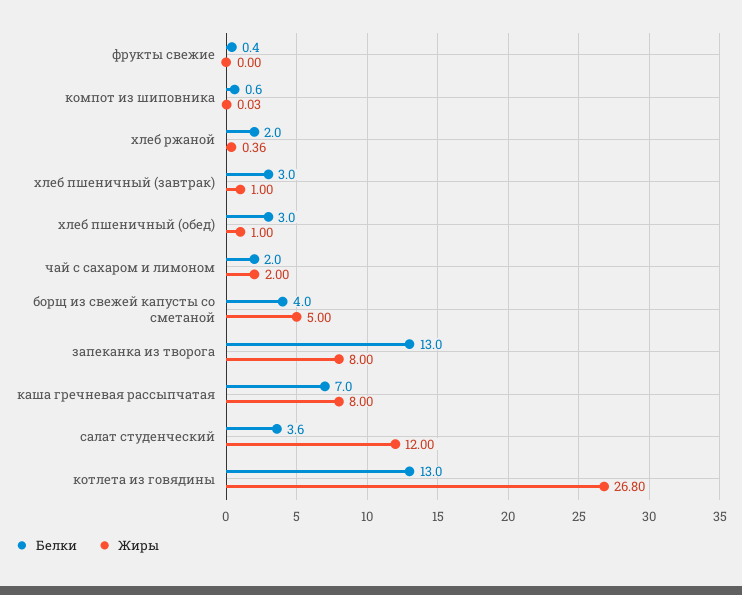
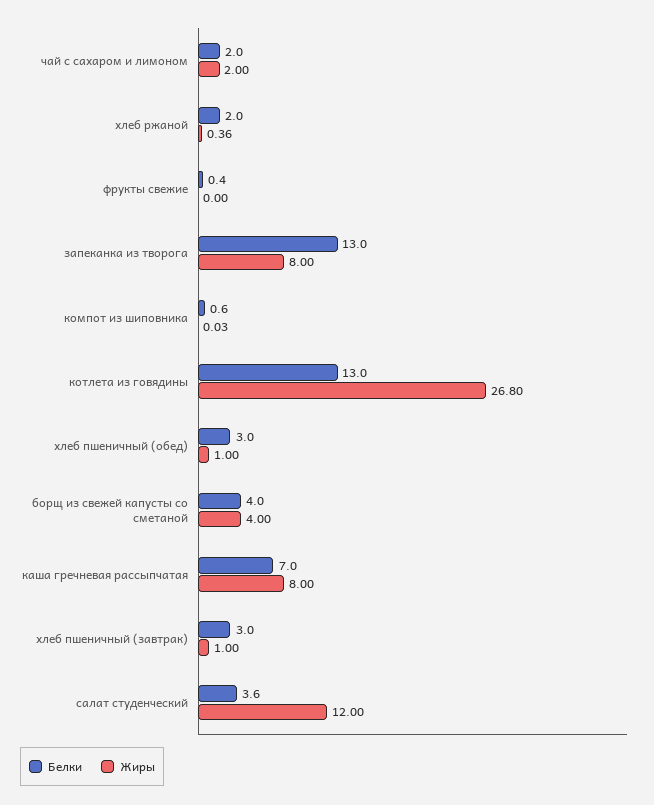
  {
    "Белки": {
      "фрукты свежие": 0.4,
      "компот из шиповника": 0.6,
      "хлеб ржаной": 2,
      "хлеб пшеничный (завтрак)": 3,
      "хлеб пшеничный (обед)": 3,
      "чай с сахаром и лимоном": 2,
      "борщ из свежей капусты со сметаной": 4,
      "запеканка из творога": 13,
      "каша гречневая рассыпчатая": 7,
      "салат студенческий": 3.6,
      "котлета из говядины": 13
    },
    "Жиры": {
      "фрукты свежие": 0,
      "компот из шиповника": 0.03,
      "хлеб ржаной": 0.36,
      "хлеб пшеничный (завтрак)": 1,
      "хлеб пшеничный (обед)": 1,
      "чай с сахаром и лимоном": 2,
-     "борщ из свежей капусты со сметаной": 5,
+     "борщ из свежей капусты со сметаной": 4,
      "запеканка из творога": 8,
      "каша гречневая рассыпчатая": 8,
      "салат студенческий": 12,
      "котлета из говядины": 26.8
    }
  }

